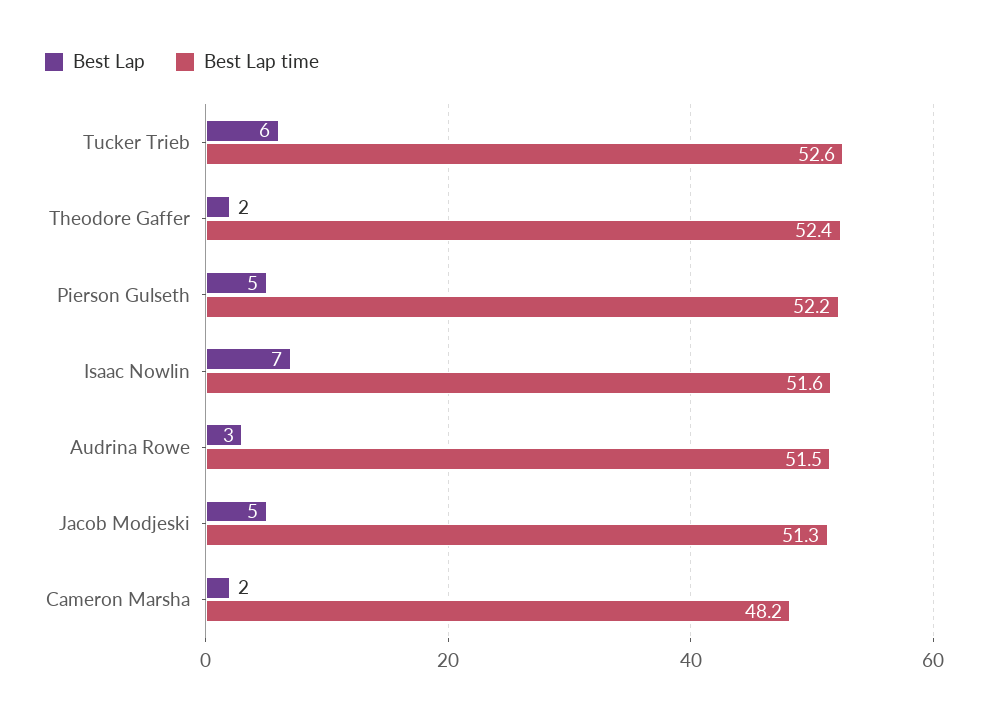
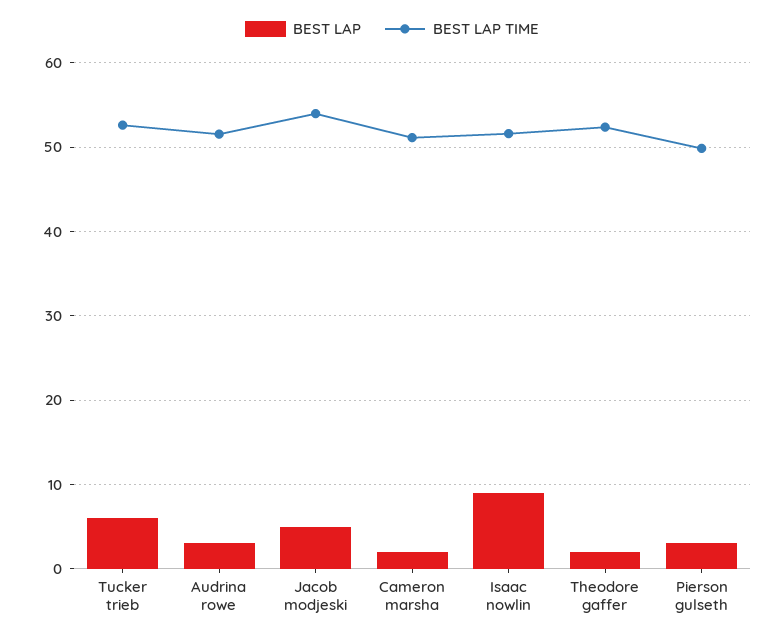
  {
    "Best Lap": {
      "Tucker Trieb": 6,
      "Theodore Gaffer": 2,
-     "Pierson Gulseth": 5,
+     "Pierson Gulseth": 3,
-     "Isaac Nowlin": 7,
+     "Isaac Nowlin": 9,
      "Audrina Rowe": 3,
      "Jacob Modjeski": 5,
      "Cameron Marsha": 2
    },
    "Best Lap time": {
      "Tucker Trieb": 52.6,
      "Theodore Gaffer": 52.4,
-     "Pierson Gulseth": 52.2,
+     "Pierson Gulseth": 50,
      "Isaac Nowlin": 51.6,
      "Audrina Rowe": 51.5,
-     "Jacob Modjeski": 51.3,
+     "Jacob Modjeski": 54,
-     "Cameron Marsha": 48.2
+     "Cameron Marsha": 51
    }
  }

